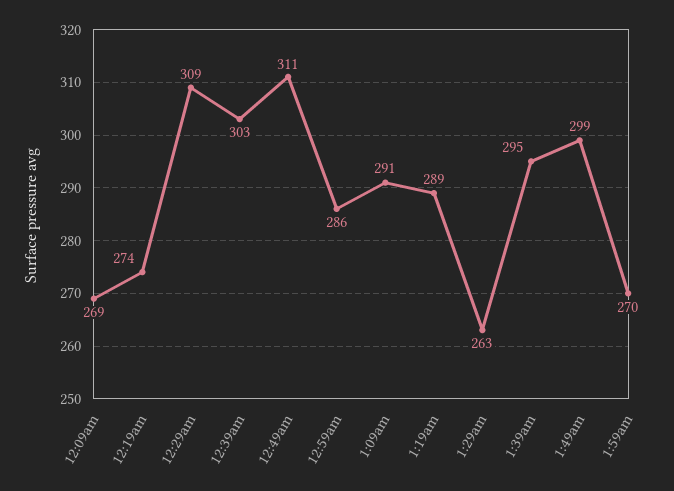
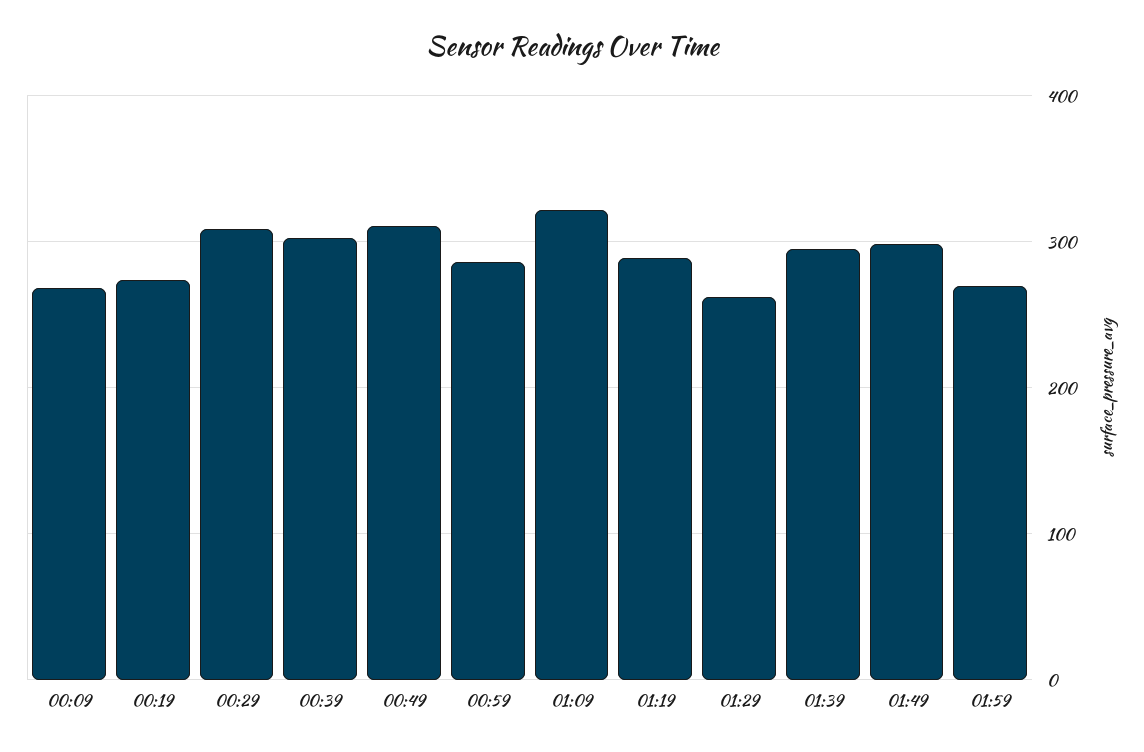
  {
    "12:09am": 269,
    "12:19am": 274,
    "12:29am": 309,
    "12:39am": 303,
    "12:49am": 311,
    "12:59am": 286,
-   "1:09am": 291,
+   "1:09am": 320,
    "1:19am": 289,
    "1:29am": 263,
    "1:39am": 295,
    "1:49am": 299,
    "1:59am": 270
  }

